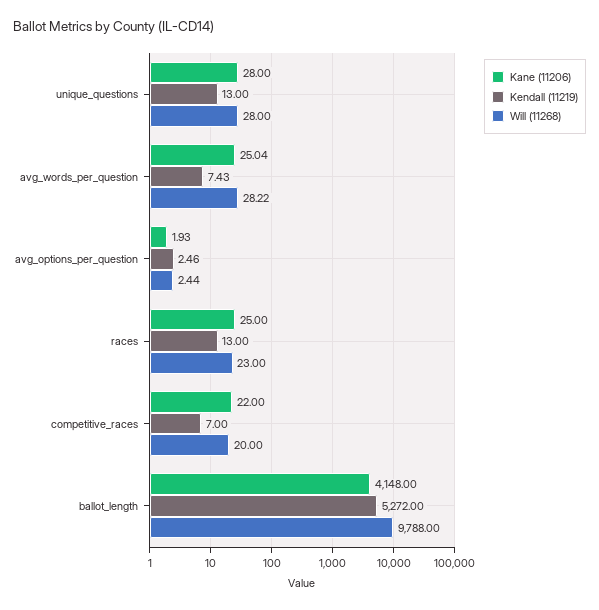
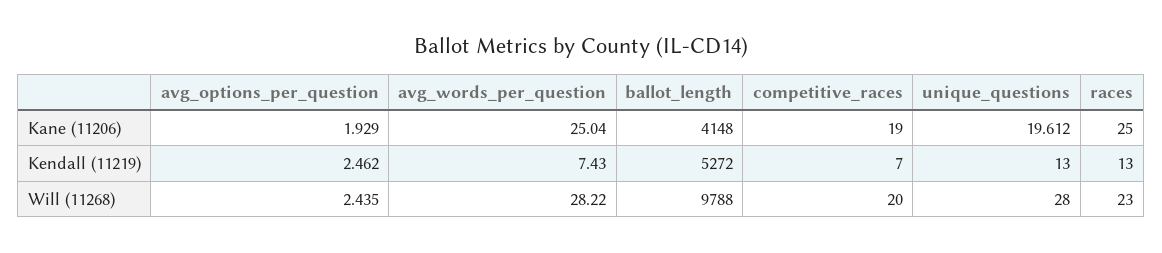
  {
    "Kane (11206)": {
-     "unique_questions": 28,
+     "unique_questions": 19.612,
      "avg_words_per_question": 25.04,
      "avg_options_per_question": 1.929,
      "races": 25,
-     "competitive_races": 22,
+     "competitive_races": 19,
      "ballot_length": 4148
    },
    "Kendall (11219)": {
      "unique_questions": 13,
      "avg_words_per_question": 7.43,
      "avg_options_per_question": 2.462,
      "races": 13,
      "competitive_races": 7,
      "ballot_length": 5272
    },
    "Will (11268)": {
      "unique_questions": 28,
      "avg_words_per_question": 28.22,
      "avg_options_per_question": 2.435,
      "races": 23,
      "competitive_races": 20,
      "ballot_length": 9788
    }
  }

